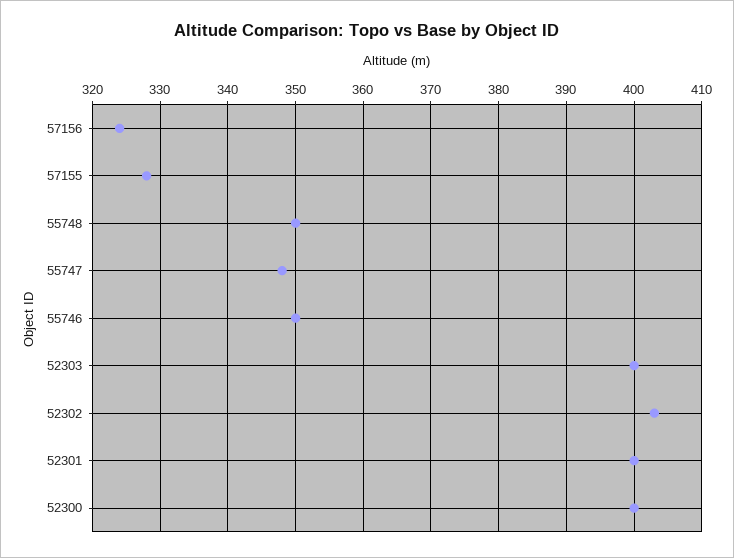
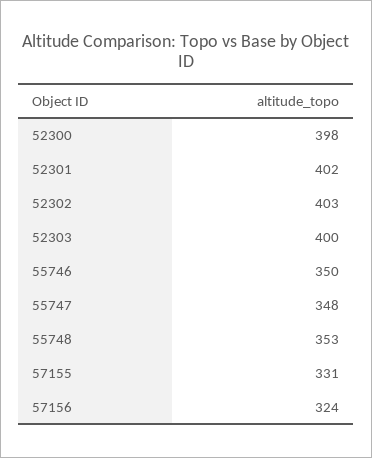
  {
    "57156": 324,
-   "57155": 328,
+   "57155": 331,
-   "55748": 350,
+   "55748": 353,
    "55747": 348,
    "55746": 350,
    "52303": 400,
    "52302": 403,
-   "52301": 400,
+   "52301": 402,
-   "52300": 400
+   "52300": 398
  }

